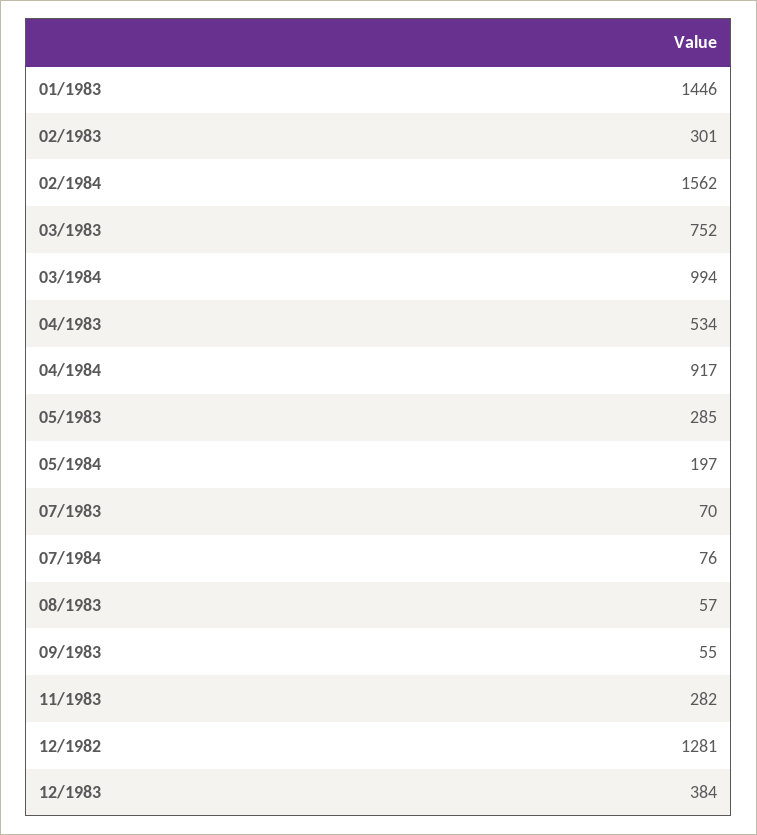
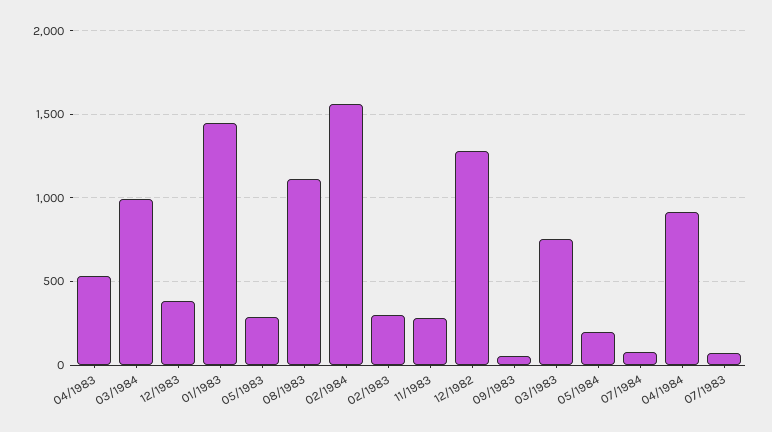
  {
    "01/1983": 1446,
    "02/1983": 301,
    "02/1984": 1562,
    "03/1983": 752,
    "03/1984": 994,
    "04/1983": 534,
    "04/1984": 917,
    "05/1983": 285,
    "05/1984": 197,
    "07/1983": 70,
    "07/1984": 76,
-   "08/1983": 57,
+   "08/1983": 1100,
    "09/1983": 55,
    "11/1983": 282,
    "12/1982": 1281,
    "12/1983": 384
  }

